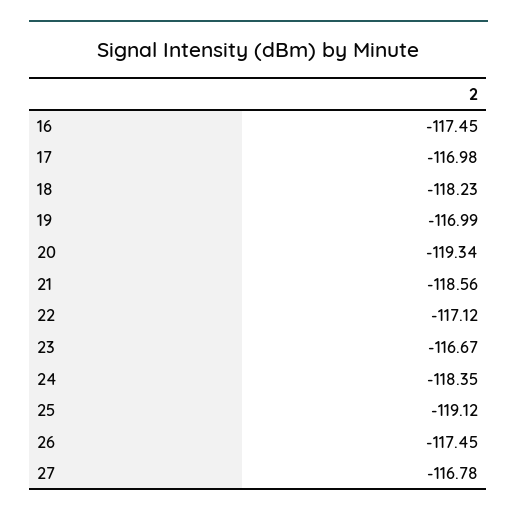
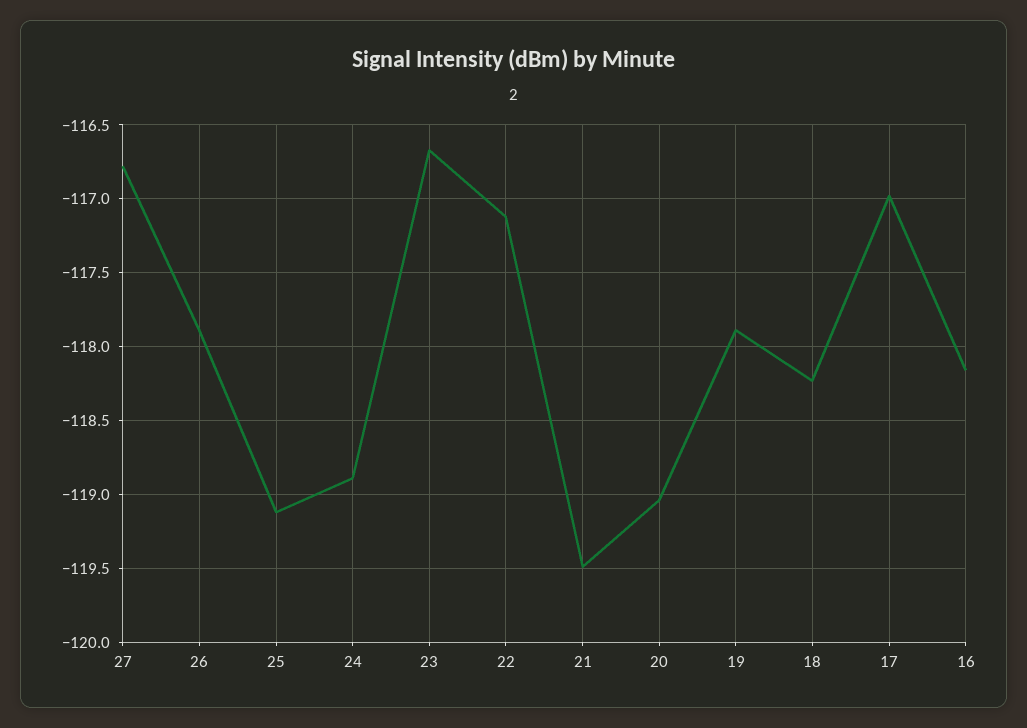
  {
-   "16": -117.45,
+   "16": -118.15,
    "17": -116.98,
    "18": -118.23,
-   "19": -116.99,
+   "19": -117.9,
-   "20": -119.34,
+   "20": -119.05,
-   "21": -118.56,
+   "21": -119.5,
    "22": -117.12,
    "23": -116.67,
-   "24": -118.35,
+   "24": -118.9,
    "25": -119.12,
-   "26": -117.45,
+   "26": -117.9,
    "27": -116.78
  }

